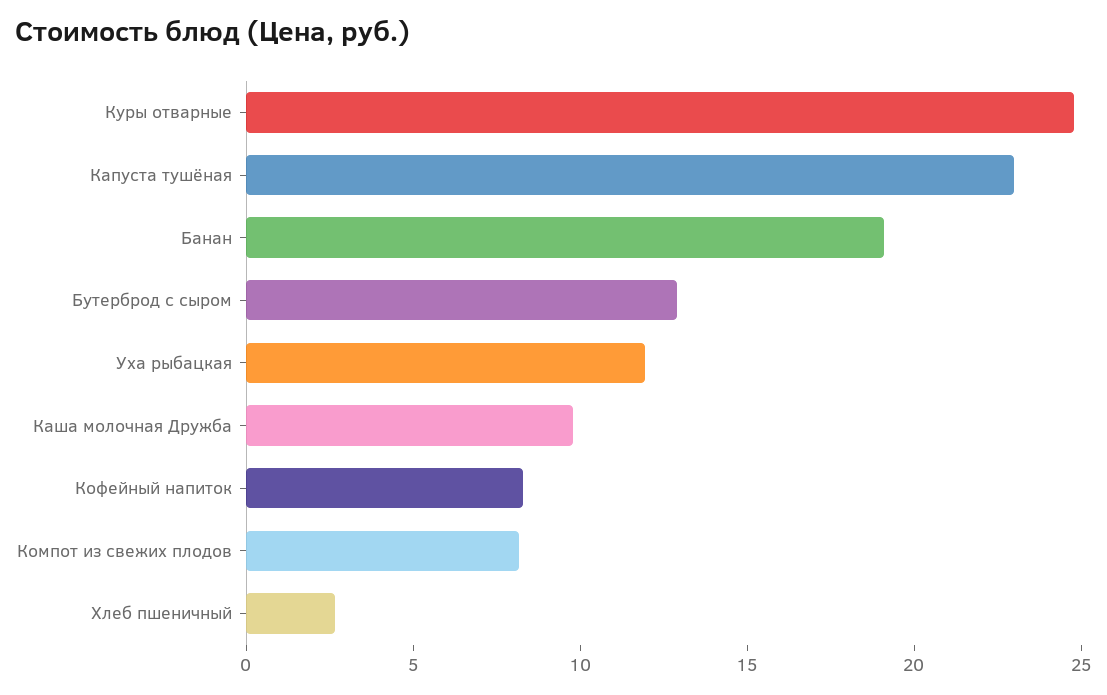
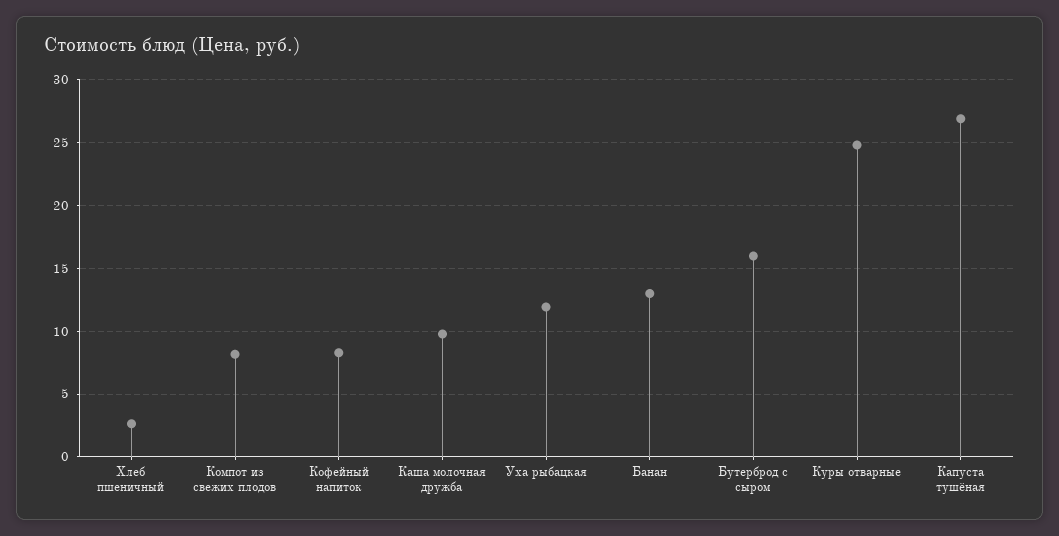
  {
    "Куры отварные": 25,
-   "Капуста тушёная": 23,
+   "Капуста тушёная": 27,
-   "Банан": 19,
+   "Банан": 13,
-   "Бутерброд с сыром": 13,
+   "Бутерброд с сыром": 16,
    "Уха рыбацкая": 12,
    "Каша молочная Дружба": 10,
    "Кофейный напиток": 8.5,
    "Компот из свежих плодов": 8,
    "Хлеб пшеничный": 2.5
  }

